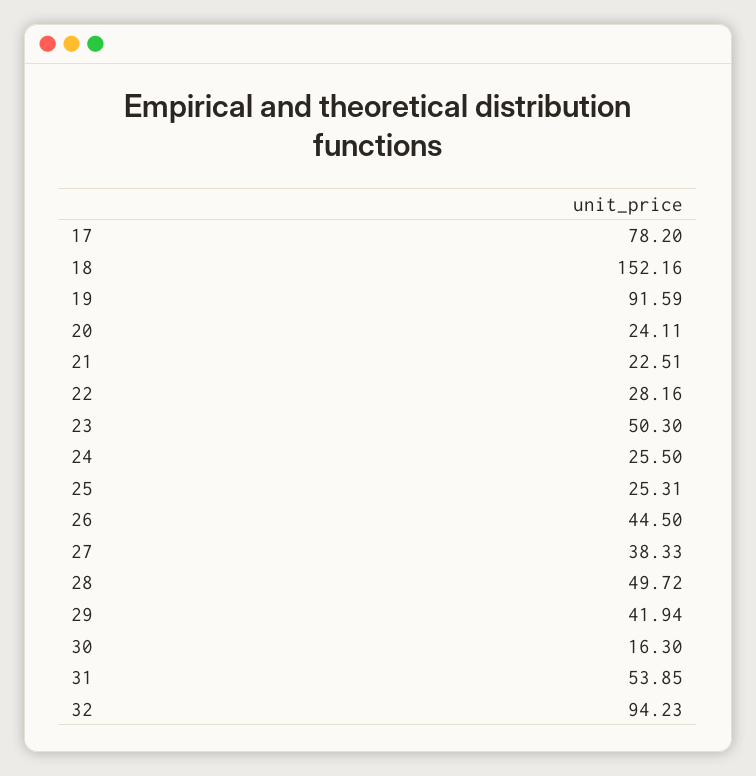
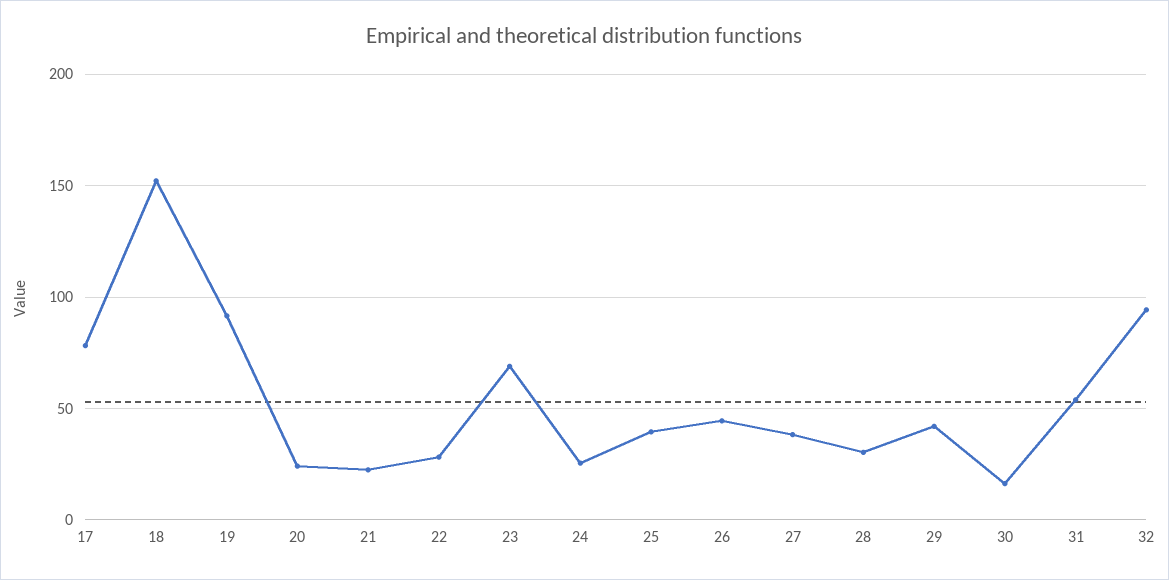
  {
    "17": 78.2,
    "18": 152.16,
    "19": 91.59,
    "20": 24.11,
    "21": 22.51,
    "22": 28.16,
-   "23": 50.3,
+   "23": 70,
    "24": 25.5,
-   "25": 25.31,
+   "25": 40,
    "26": 44.5,
    "27": 38.33,
-   "28": 49.72,
+   "28": 30,
    "29": 41.94,
    "30": 16.3,
    "31": 53.85,
    "32": 94.23
  }

